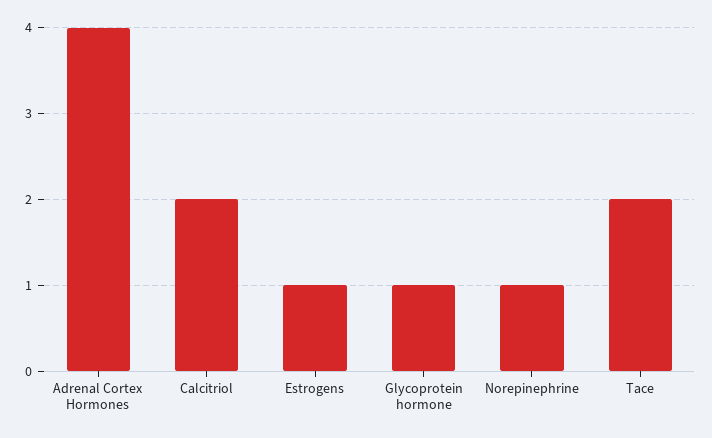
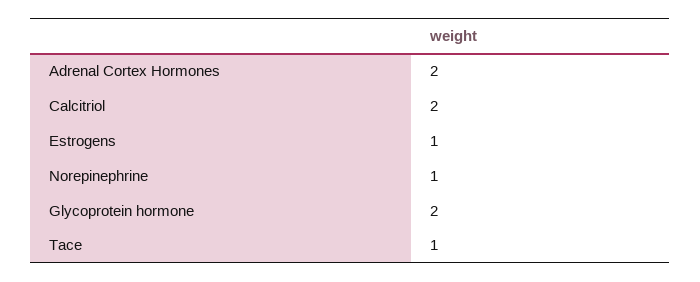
  {
-   "Adrenal Cortex Hormones": 4,
+   "Adrenal Cortex Hormones": 2,
    "Calcitriol": 2,
    "Estrogens": 1,
-   "Glycoprotein hormone": 1,
+   "Glycoprotein hormone": 2,
    "Norepinephrine": 1,
-   "Tace": 2
+   "Tace": 1
  }

